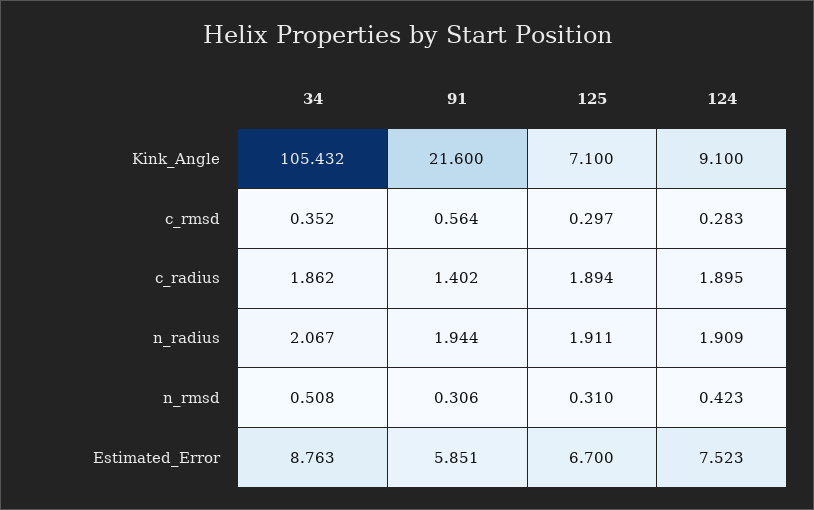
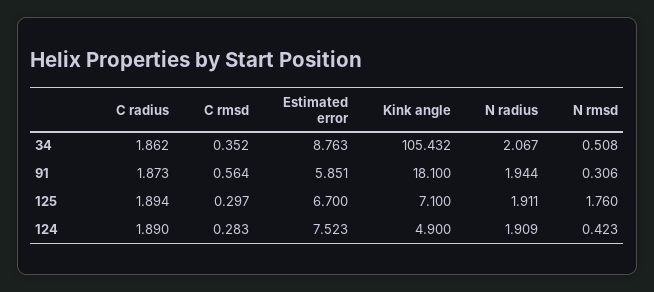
  {
    "34": {
      "Kink_Angle": 105.432,
      "c_rmsd": 0.352,
      "c_radius": 1.862,
      "n_radius": 2.067,
      "n_rmsd": 0.508,
      "Estimated_Error": 8.763
    },
    "91": {
-     "Kink_Angle": 21.6,
+     "Kink_Angle": 18.1,
      "c_rmsd": 0.564,
-     "c_radius": 1.402,
+     "c_radius": 1.873,
      "n_radius": 1.944,
      "n_rmsd": 0.306,
      "Estimated_Error": 5.851
    },
    "125": {
      "Kink_Angle": 7.1,
      "c_rmsd": 0.297,
      "c_radius": 1.894,
      "n_radius": 1.911,
-     "n_rmsd": 0.31,
+     "n_rmsd": 1.76,
      "Estimated_Error": 6.7
    },
    "124": {
-     "Kink_Angle": 9.1,
+     "Kink_Angle": 4.9,
      "c_rmsd": 0.283,
-     "c_radius": 1.895,
+     "c_radius": 1.89,
      "n_radius": 1.909,
      "n_rmsd": 0.423,
      "Estimated_Error": 7.523
    }
  }

